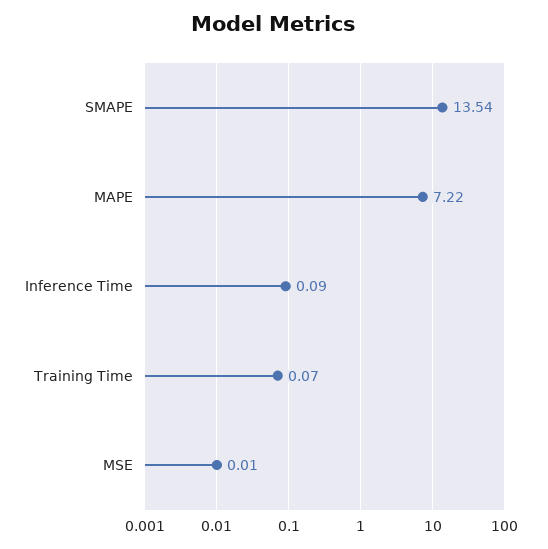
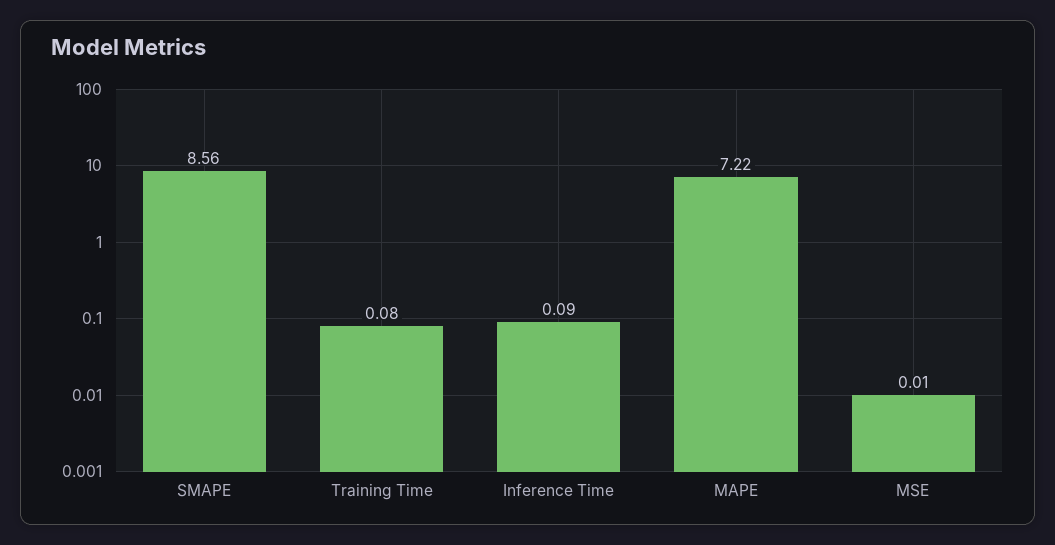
  {
-   "SMAPE": 13.54,
+   "SMAPE": 8.56,
    "MAPE": 7.22,
    "Inference Time": 0.09,
-   "Training Time": 0.07,
+   "Training Time": 0.08,
    "MSE": 0.01
  }

